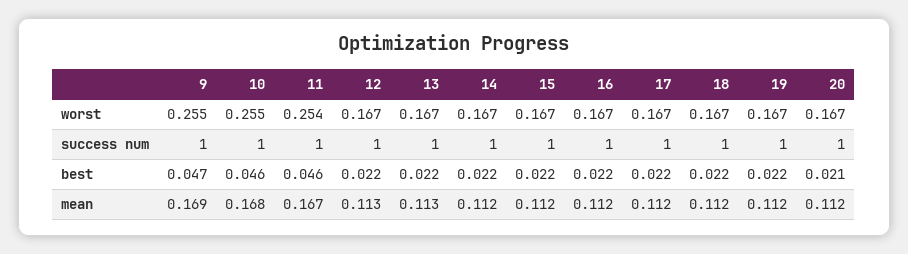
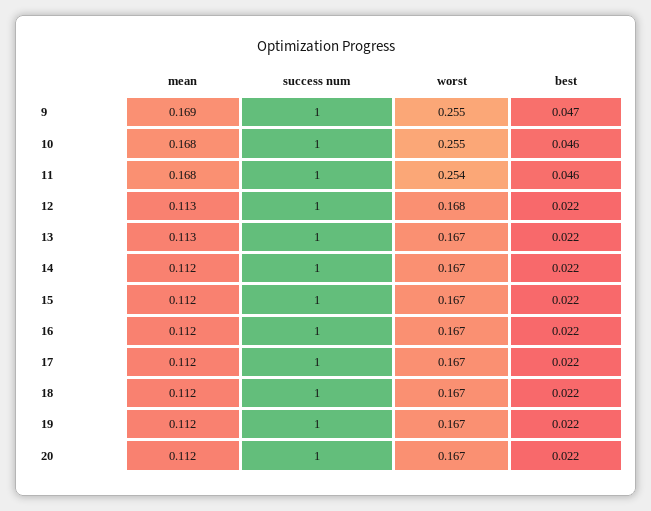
  {
    "9": {
      "worst": 0.255,
      "success num": 1,
      "best": 0.047,
      "mean": 0.169
    },
    "10": {
      "worst": 0.255,
      "success num": 1,
      "best": 0.046,
      "mean": 0.168
    },
    "11": {
      "worst": 0.254,
      "success num": 1,
      "best": 0.046,
-     "mean": 0.167
+     "mean": 0.168
    },
    "12": {
-     "worst": 0.167,
+     "worst": 0.168,
      "success num": 1,
      "best": 0.022,
      "mean": 0.113
    },
    "13": {
      "worst": 0.167,
      "success num": 1,
      "best": 0.022,
      "mean": 0.113
    },
    "14": {
      "worst": 0.167,
      "success num": 1,
      "best": 0.022,
      "mean": 0.112
    },
    "15": {
      "worst": 0.167,
      "success num": 1,
      "best": 0.022,
      "mean": 0.112
    },
    "16": {
      "worst": 0.167,
      "success num": 1,
      "best": 0.022,
      "mean": 0.112
    },
    "17": {
      "worst": 0.167,
      "success num": 1,
      "best": 0.022,
      "mean": 0.112
    },
    "18": {
      "worst": 0.167,
      "success num": 1,
      "best": 0.022,
      "mean": 0.112
    },
    "19": {
      "worst": 0.167,
      "success num": 1,
      "best": 0.022,
      "mean": 0.112
    },
    "20": {
      "worst": 0.167,
      "success num": 1,
-     "best": 0.021,
+     "best": 0.022,
      "mean": 0.112
    }
  }

